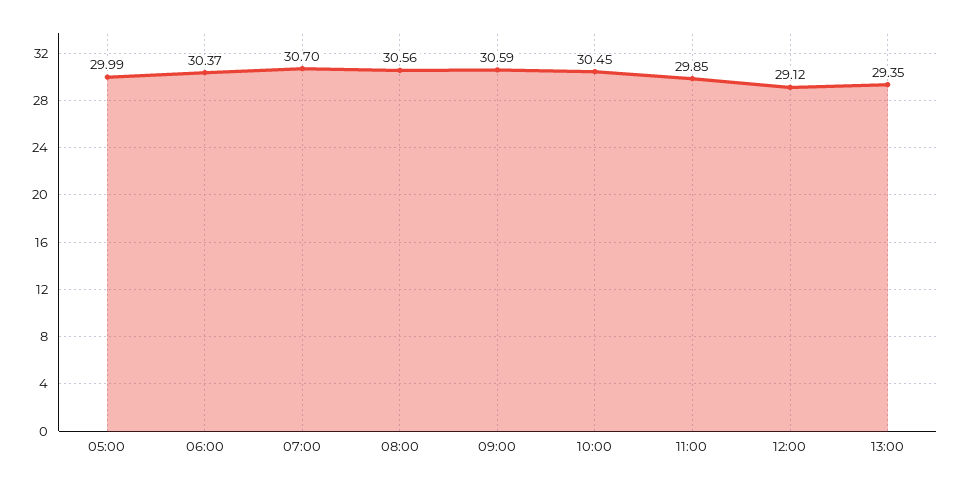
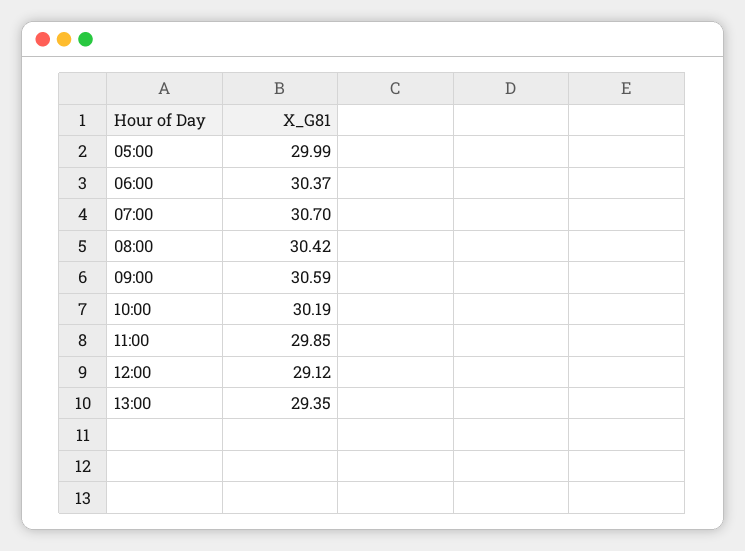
  {
    "05:00": 29.99,
    "06:00": 30.37,
    "07:00": 30.7,
-   "08:00": 30.56,
+   "08:00": 30.42,
    "09:00": 30.59,
-   "10:00": 30.45,
+   "10:00": 30.19,
    "11:00": 29.85,
    "12:00": 29.12,
    "13:00": 29.35
  }

